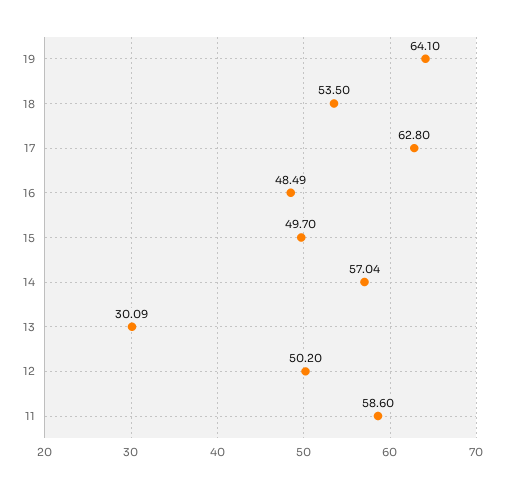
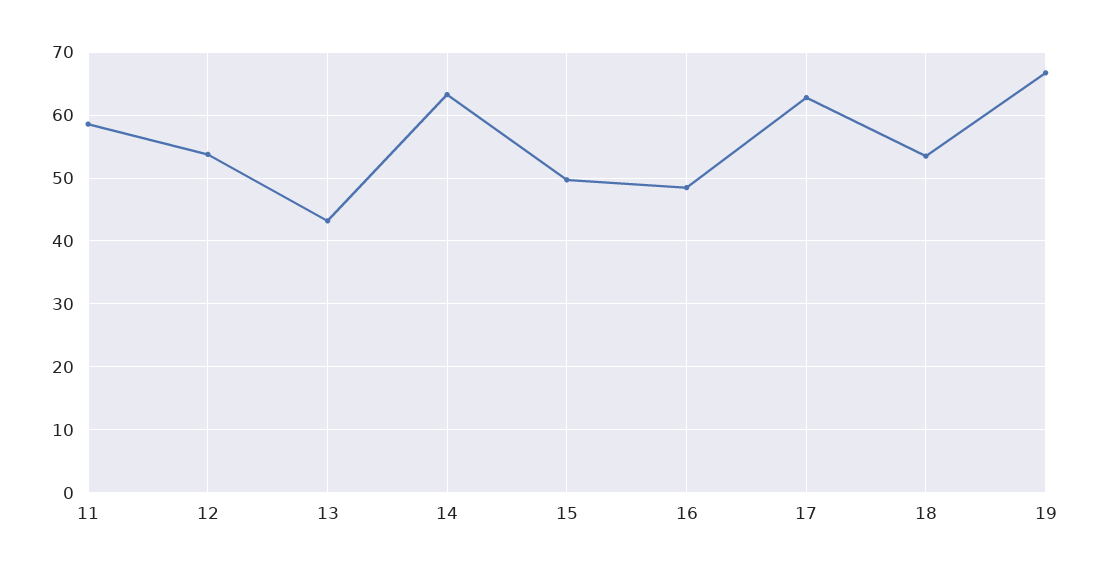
  {
-   "19": 64.1,
+   "19": 67,
    "18": 53.5,
    "17": 62.8,
    "16": 48.49,
    "15": 49.7,
-   "14": 57.04,
+   "14": 63,
-   "13": 30.09,
+   "13": 43,
-   "12": 50.2,
+   "12": 54,
    "11": 58.6
  }

